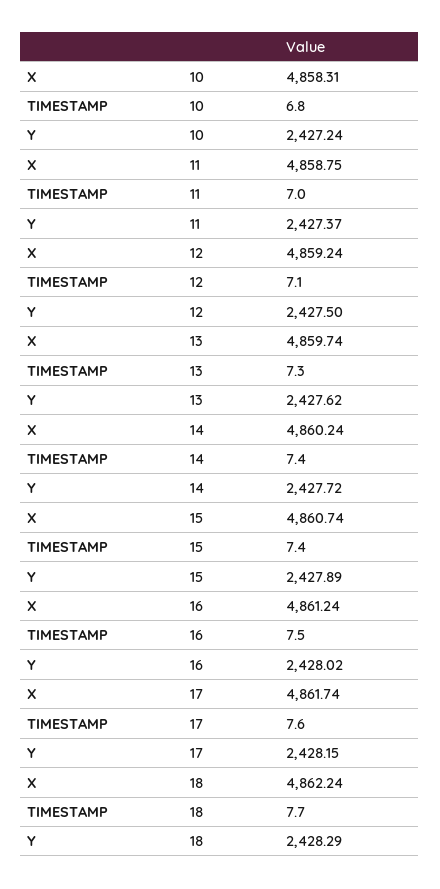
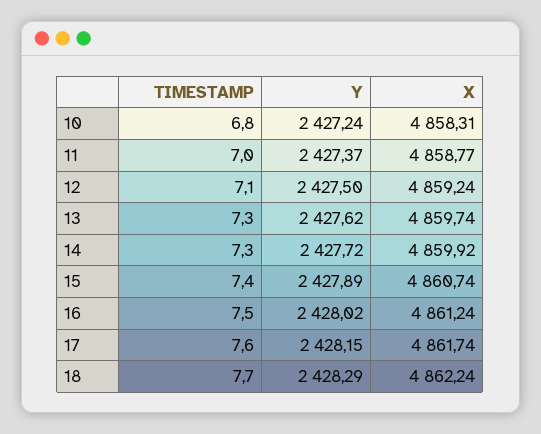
  {
    "X": {
      "10": 4858.31,
-     "11": 4858.75,
+     "11": 4858.77,
      "12": 4859.24,
      "13": 4859.74,
-     "14": 4860.24,
+     "14": 4859.92,
      "15": 4860.74,
      "16": 4861.24,
      "17": 4861.74,
      "18": 4862.24
    },
    "TIMESTAMP": {
      "10": 6.8,
      "11": 7,
      "12": 7.1,
      "13": 7.3,
-     "14": 7.4,
+     "14": 7.3,
      "15": 7.4,
      "16": 7.5,
      "17": 7.6,
      "18": 7.7
    },
    "Y": {
      "10": 2427.24,
      "11": 2427.37,
      "12": 2427.5,
      "13": 2427.62,
      "14": 2427.72,
      "15": 2427.89,
      "16": 2428.02,
      "17": 2428.15,
      "18": 2428.29
    }
  }

